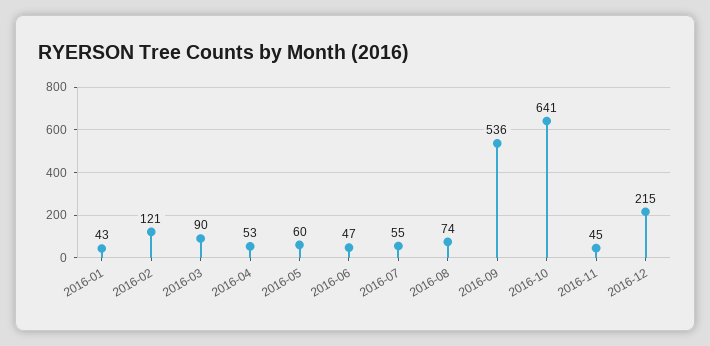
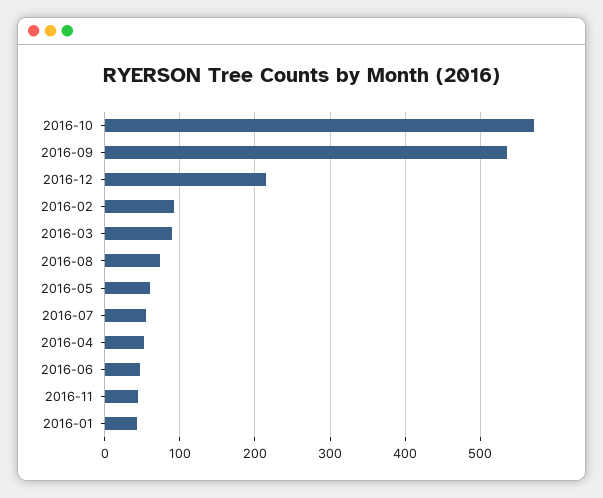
  {
    "2016-01": 43,
-   "2016-02": 121,
+   "2016-02": 90,
    "2016-03": 90,
    "2016-04": 53,
    "2016-05": 60,
    "2016-06": 47,
    "2016-07": 55,
    "2016-08": 74,
    "2016-09": 536,
-   "2016-10": 641,
+   "2016-10": 570,
    "2016-11": 45,
    "2016-12": 215
  }

